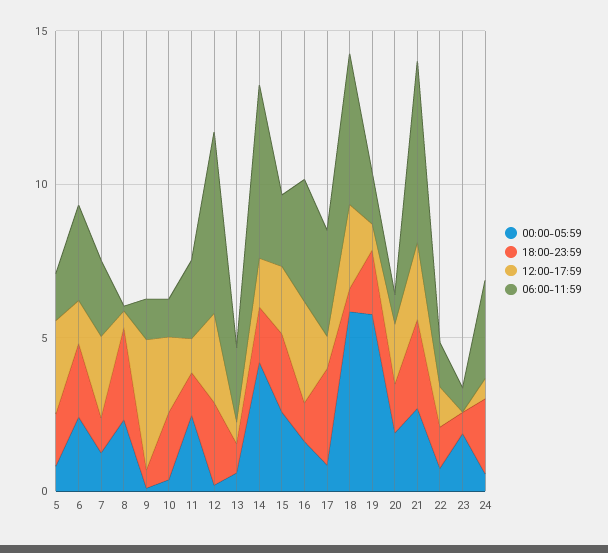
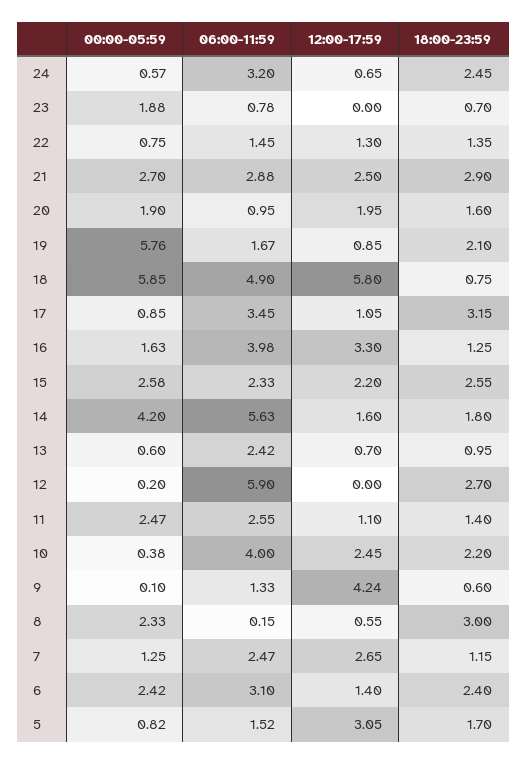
  {
    "00:00-05:59": {
      "5": 0.82,
      "6": 2.42,
      "7": 1.25,
      "8": 2.33,
      "9": 0.1,
      "10": 0.38,
      "11": 2.47,
      "12": 0.2,
      "13": 0.6,
      "14": 4.2,
      "15": 2.58,
      "16": 1.63,
      "17": 0.85,
      "18": 5.85,
      "19": 5.76,
      "20": 1.9,
      "21": 2.7,
      "22": 0.75,
      "23": 1.88,
      "24": 0.57
    },
    "18:00-23:59": {
      "5": 1.7,
      "6": 2.4,
      "7": 1.15,
      "8": 3,
      "9": 0.6,
      "10": 2.2,
      "11": 1.4,
      "12": 2.7,
      "13": 0.95,
      "14": 1.8,
      "15": 2.55,
      "16": 1.25,
      "17": 3.15,
      "18": 0.75,
      "19": 2.1,
      "20": 1.6,
      "21": 2.9,
      "22": 1.35,
      "23": 0.7,
      "24": 2.45
    },
    "12:00-17:59": {
      "5": 3.05,
      "6": 1.4,
      "7": 2.65,
      "8": 0.55,
      "9": 4.24,
      "10": 2.45,
      "11": 1.1,
-     "12": 3,
+     "12": 0,
      "13": 0.7,
      "14": 1.6,
      "15": 2.2,
      "16": 3.3,
      "17": 1.05,
-     "18": 3,
+     "18": 5.8,
      "19": 0.85,
      "20": 1.95,
      "21": 2.5,
      "22": 1.3,
      "23": 0,
      "24": 0.65
    },
    "06:00-11:59": {
      "5": 1.52,
      "6": 3.1,
      "7": 2.47,
      "8": 0.15,
      "9": 1.33,
-     "10": 1,
+     "10": 4,
      "11": 2.55,
      "12": 5.9,
      "13": 2.42,
      "14": 5.63,
      "15": 2.33,
      "16": 3.98,
      "17": 3.45,
      "18": 4.9,
      "19": 1.67,
      "20": 0.95,
-     "21": 6,
+     "21": 2.88,
      "22": 1.45,
      "23": 0.78,
      "24": 3.2
    }
  }

